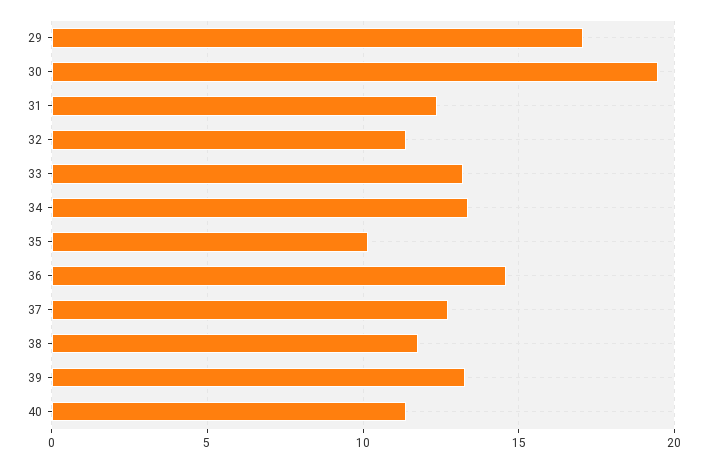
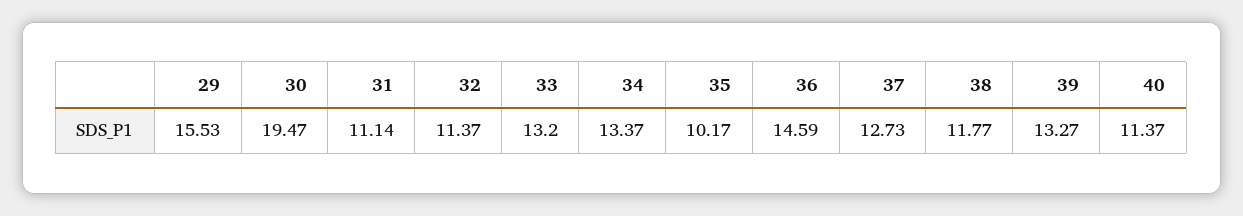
  {
-   "29": 17,
+   "29": 15.53,
    "30": 19.47,
-   "31": 12.5,
+   "31": 11.14,
    "32": 11.37,
    "33": 13.2,
    "34": 13.37,
    "35": 10.17,
    "36": 14.59,
    "37": 12.73,
    "38": 11.77,
    "39": 13.27,
    "40": 11.37
  }

